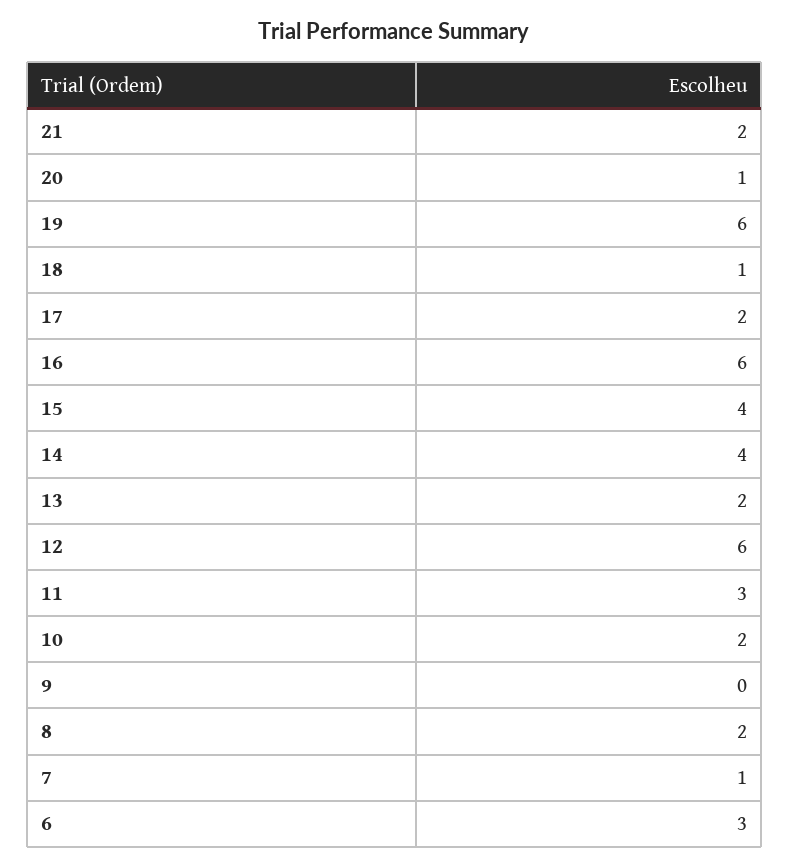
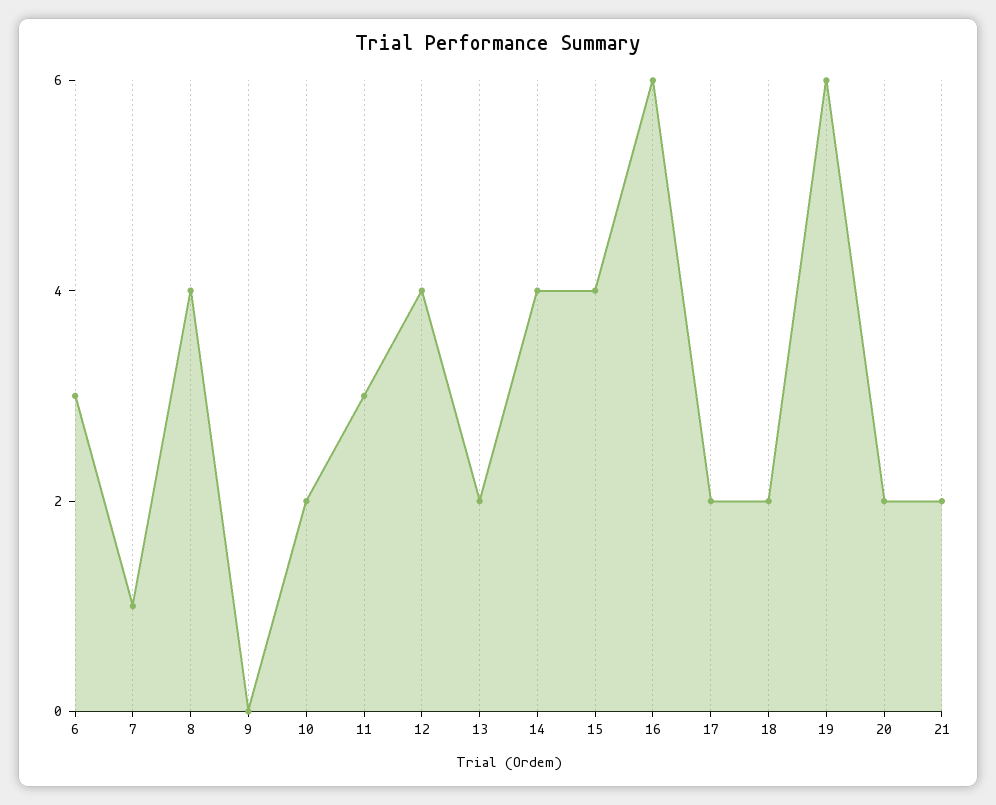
  {
    "21": 2,
-   "20": 1,
+   "20": 2,
    "19": 6,
-   "18": 1,
+   "18": 2,
    "17": 2,
    "16": 6,
    "15": 4,
    "14": 4,
    "13": 2,
-   "12": 6,
+   "12": 4,
    "11": 3,
    "10": 2,
    "9": 0,
-   "8": 2,
+   "8": 4,
    "7": 1,
    "6": 3
  }

